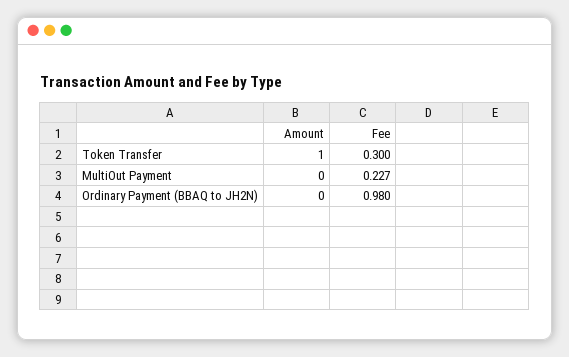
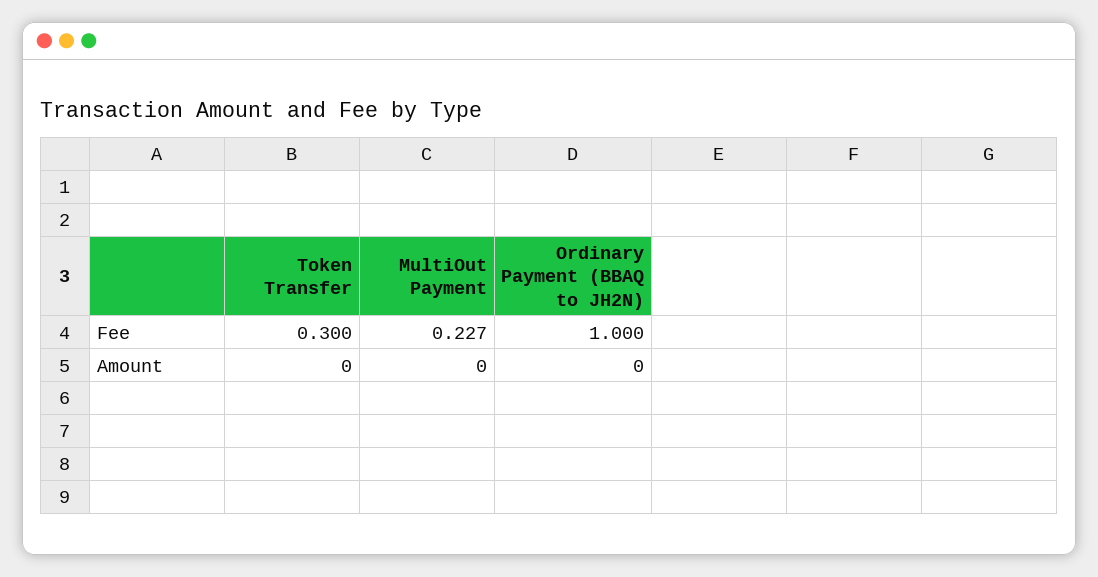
  {
    "Amount": {
-     "Token Transfer": 1,
+     "Token Transfer": 0,
      "MultiOut Payment": 0,
      "Ordinary Payment (BBAQ to JH2N)": 0
    },
    "Fee": {
      "Token Transfer": 0.3,
      "MultiOut Payment": 0.227,
-     "Ordinary Payment (BBAQ to JH2N)": 0.98
+     "Ordinary Payment (BBAQ to JH2N)": 1
    }
  }

